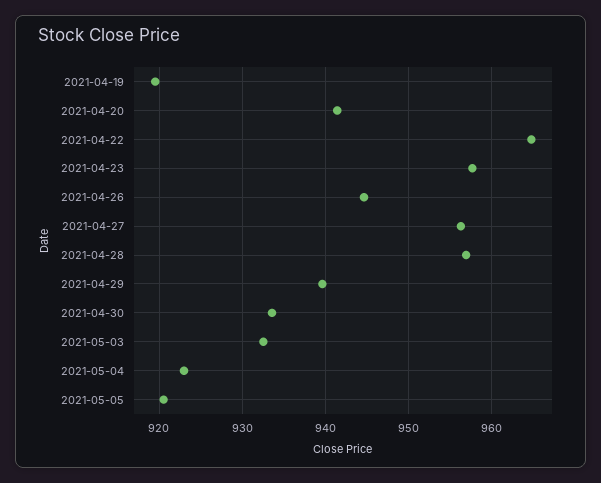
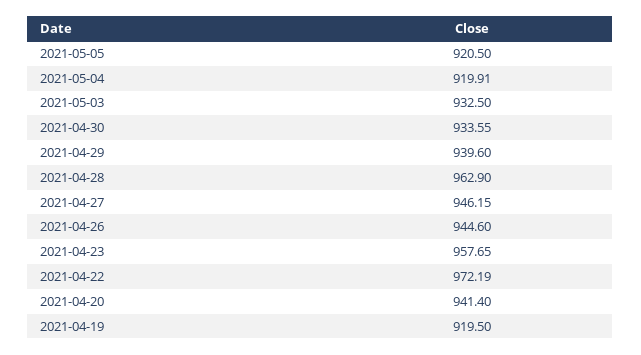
  {
    "2021-04-19": 919.5,
    "2021-04-20": 941.4,
-   "2021-04-22": 965,
+   "2021-04-22": 972.19,
    "2021-04-23": 957.65,
    "2021-04-26": 944.6,
-   "2021-04-27": 956,
+   "2021-04-27": 946.15,
-   "2021-04-28": 957,
+   "2021-04-28": 962.9,
    "2021-04-29": 939.6,
    "2021-04-30": 933.55,
    "2021-05-03": 932.5,
-   "2021-05-04": 923,
+   "2021-05-04": 919.91,
    "2021-05-05": 920.5
  }

